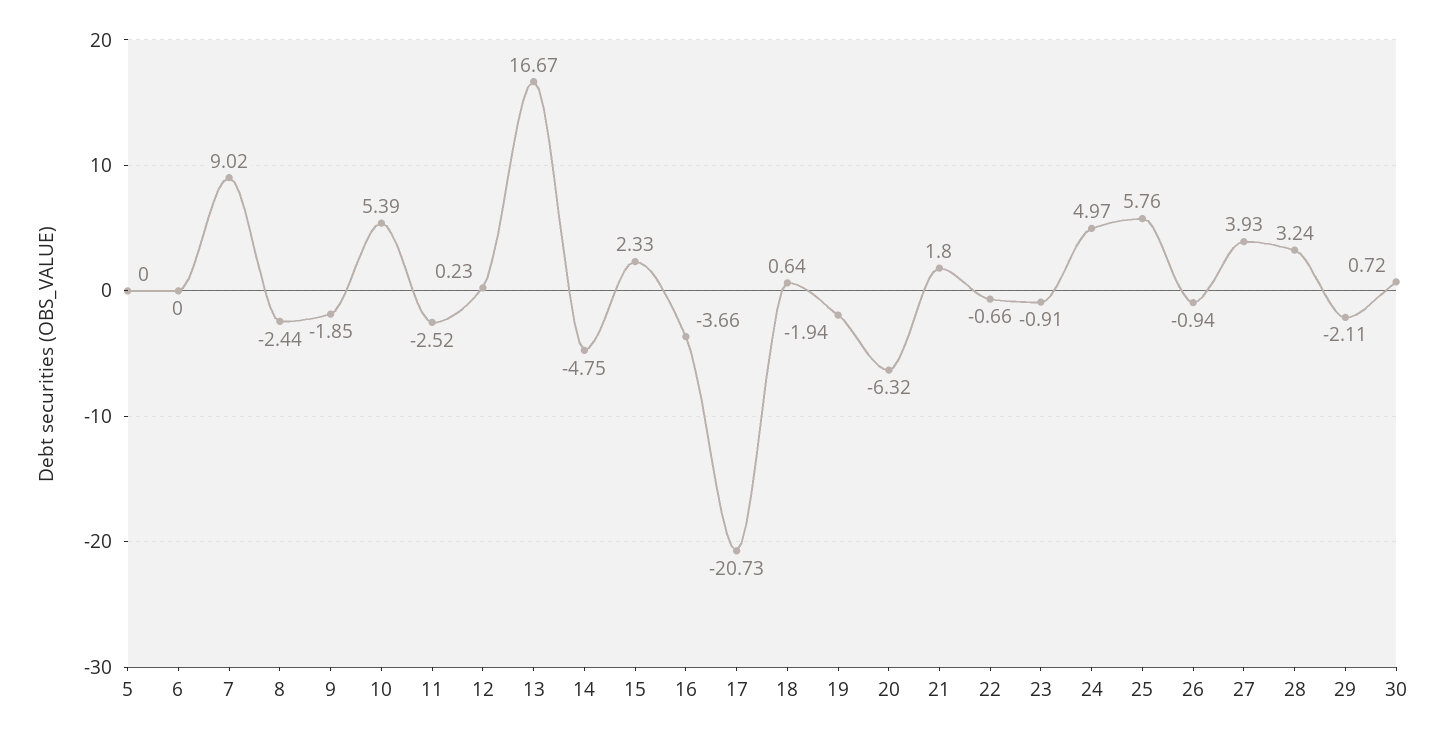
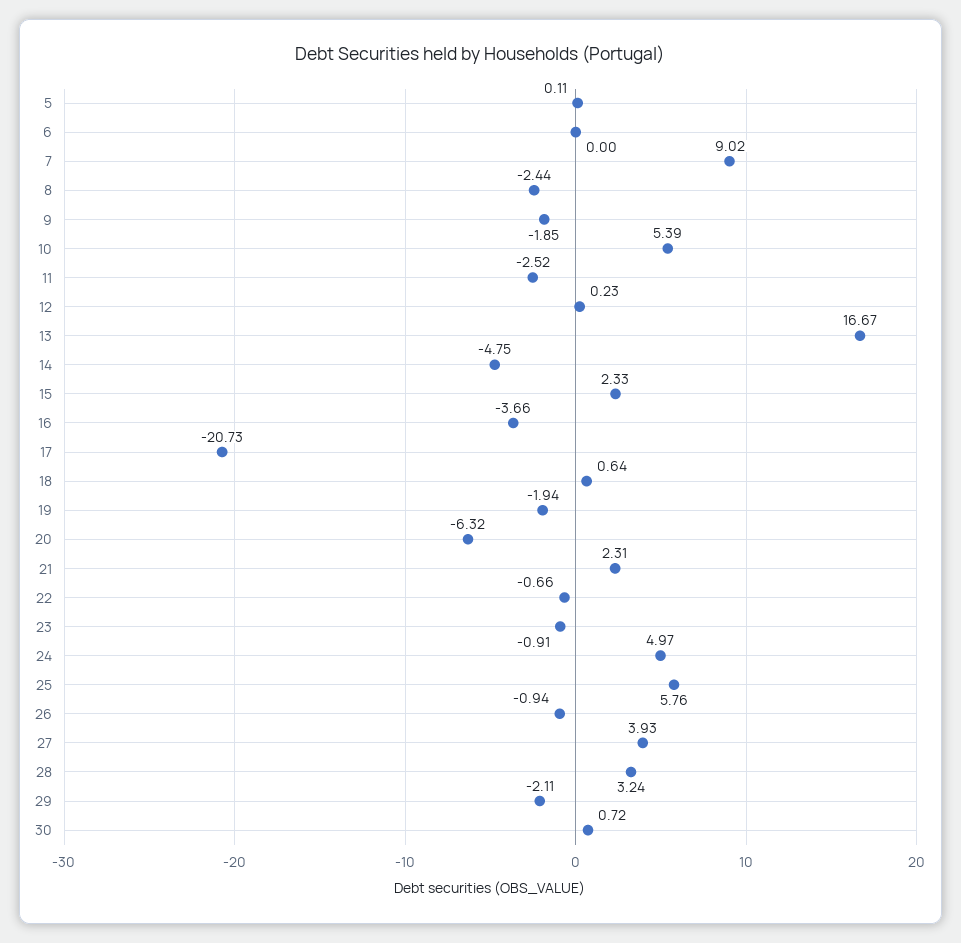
  {
-   "5": 0,
+   "5": 0.11,
    "6": 0,
    "7": 9.02,
    "8": -2.44,
    "9": -1.85,
    "10": 5.39,
    "11": -2.52,
    "12": 0.23,
    "13": 16.67,
    "14": -4.75,
    "15": 2.33,
    "16": -3.66,
    "17": -20.73,
    "18": 0.64,
    "19": -1.94,
    "20": -6.32,
-   "21": 1.8,
+   "21": 2.31,
    "22": -0.66,
    "23": -0.91,
    "24": 4.97,
    "25": 5.76,
    "26": -0.94,
    "27": 3.93,
    "28": 3.24,
    "29": -2.11,
    "30": 0.72
  }

